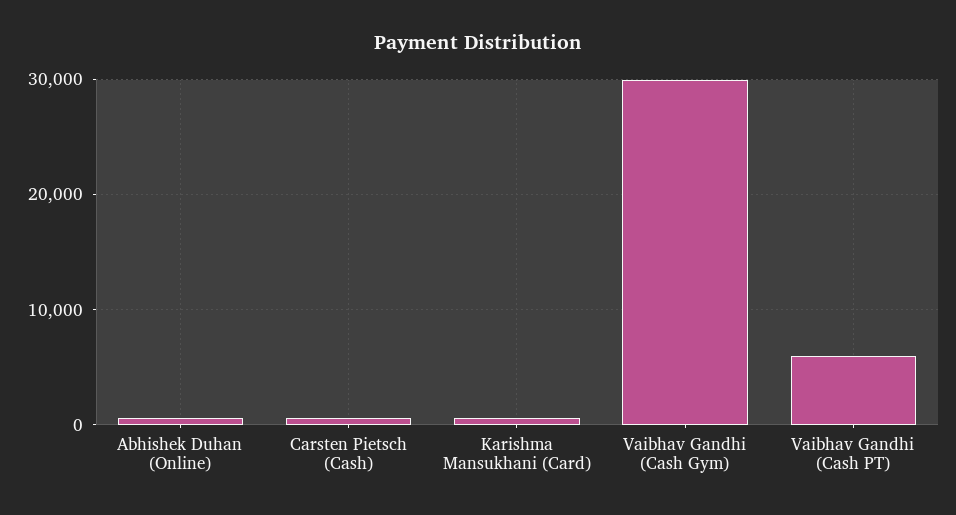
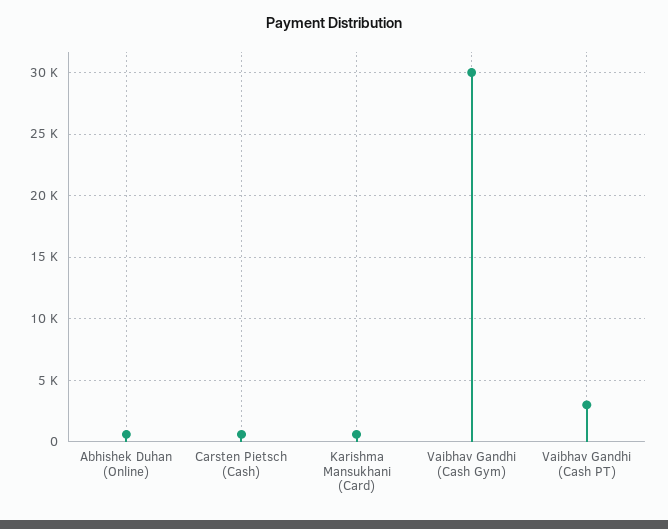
  {
    "Abhishek Duhan (Online)": 500,
    "Carsten Pietsch (Cash)": 500,
    "Karishma Mansukhani (Card)": 500,
    "Vaibhav Gandhi (Cash Gym)": 30000,
-   "Vaibhav Gandhi (Cash PT)": 6000
+   "Vaibhav Gandhi (Cash PT)": 3000
  }

